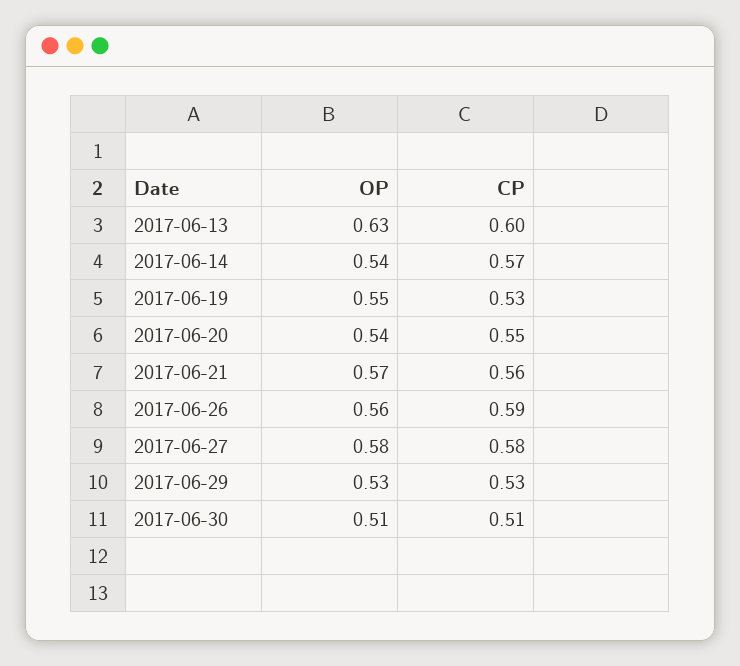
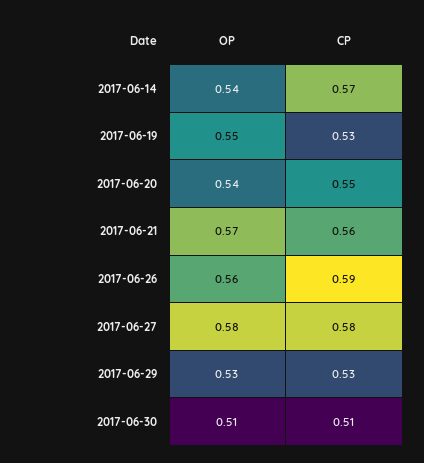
  {
    "OP": {
-     "2017-06-13": 0.63,
      "2017-06-14": 0.54,
      "2017-06-19": 0.55,
      "2017-06-20": 0.54,
      "2017-06-21": 0.57,
      "2017-06-26": 0.56,
      "2017-06-27": 0.58,
      "2017-06-29": 0.53,
      "2017-06-30": 0.51
    },
    "CP": {
-     "2017-06-13": 0.6,
      "2017-06-14": 0.57,
      "2017-06-19": 0.53,
      "2017-06-20": 0.55,
      "2017-06-21": 0.56,
      "2017-06-26": 0.59,
      "2017-06-27": 0.58,
      "2017-06-29": 0.53,
      "2017-06-30": 0.51
    }
  }

